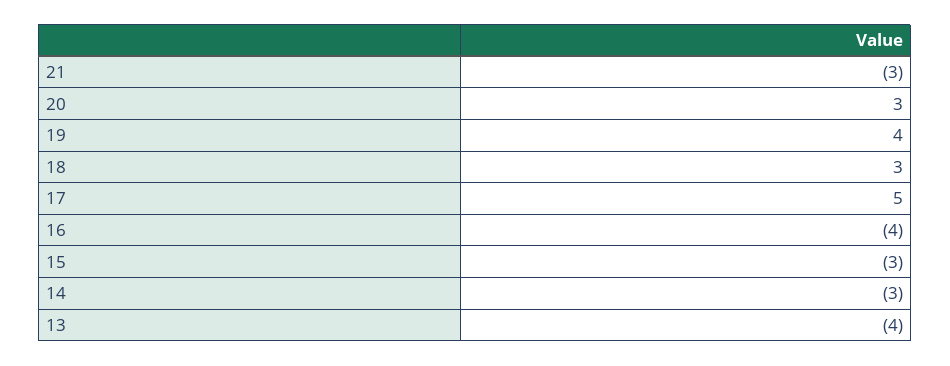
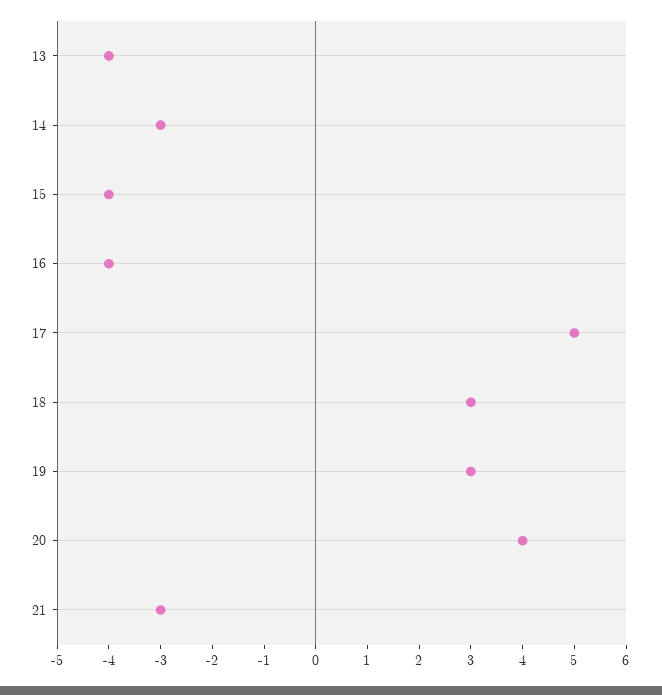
  {
    "21": -3,
-   "20": 3,
+   "20": 4,
-   "19": 4,
+   "19": 3,
    "18": 3,
    "17": 5,
    "16": -4,
-   "15": -3,
+   "15": -4,
    "14": -3,
    "13": -4
  }

